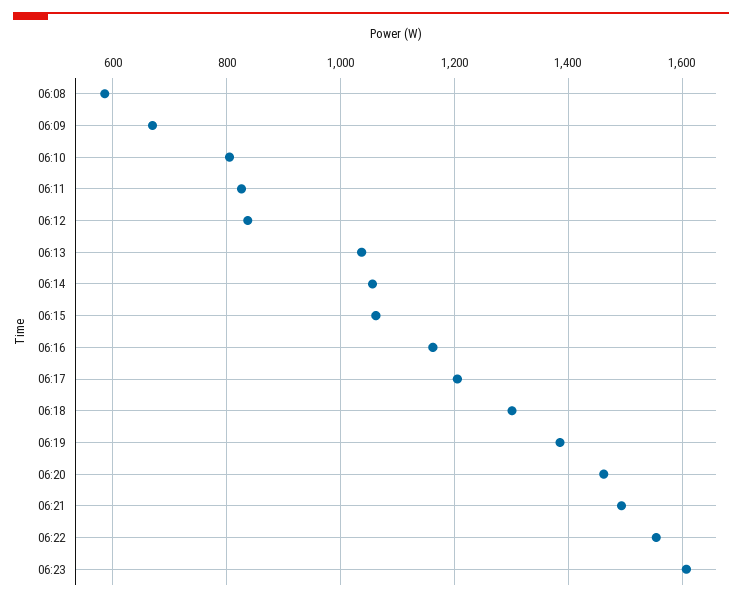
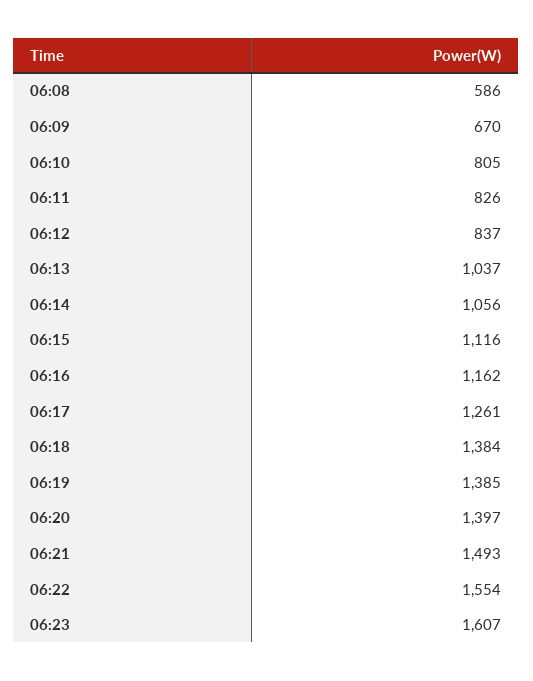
  {
    "06:08": 586,
    "06:09": 670,
    "06:10": 805,
    "06:11": 826,
    "06:12": 837,
    "06:13": 1037,
    "06:14": 1056,
-   "06:15": 1060,
+   "06:15": 1116,
    "06:16": 1162,
-   "06:17": 1200,
+   "06:17": 1261,
-   "06:18": 1300,
+   "06:18": 1384,
    "06:19": 1385,
-   "06:20": 1460,
+   "06:20": 1397,
    "06:21": 1493,
    "06:22": 1554,
    "06:23": 1607
  }

